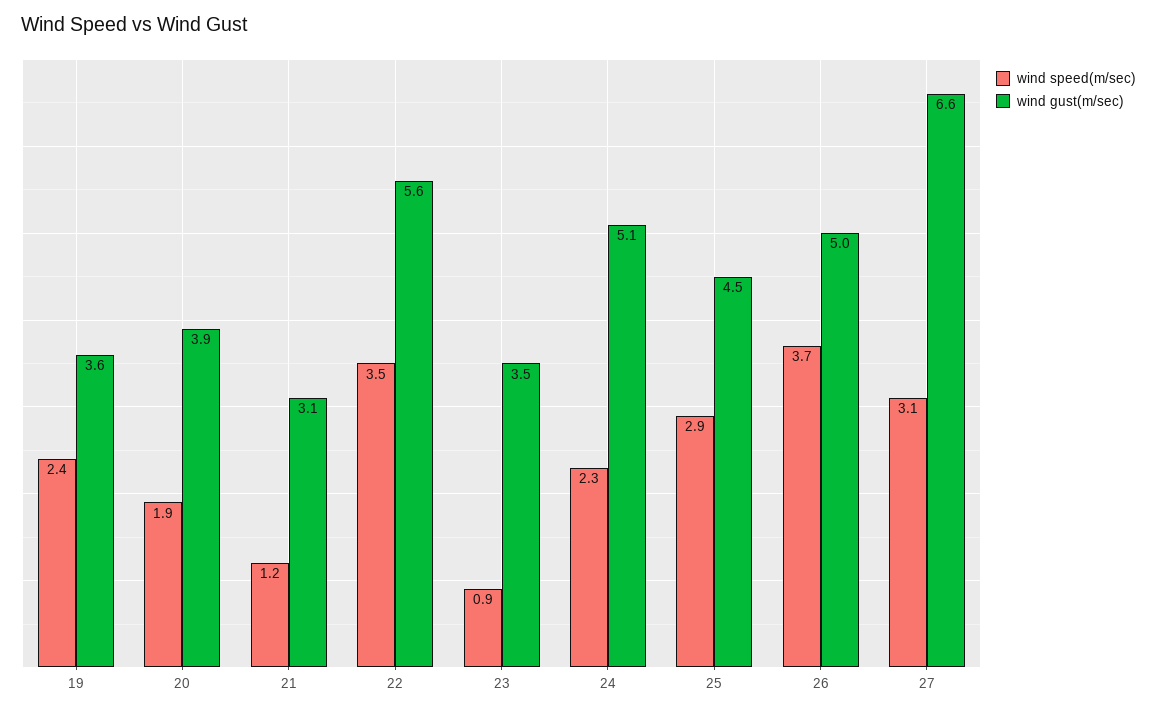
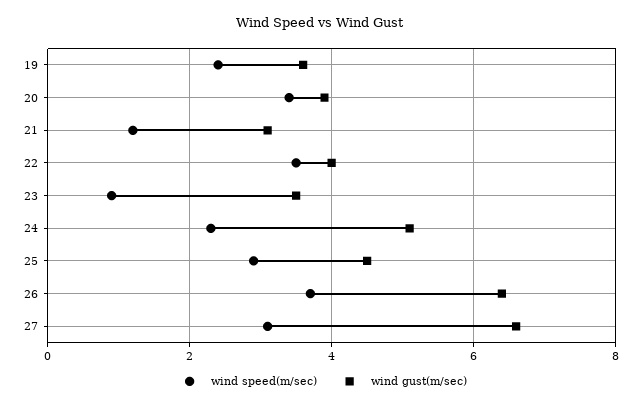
  {
    "wind speed(m/sec)": {
      "19": 2.4,
-     "20": 1.9,
+     "20": 3.5,
      "21": 1.2,
      "22": 3.5,
      "23": 0.9,
      "24": 2.3,
      "25": 2.9,
      "26": 3.7,
      "27": 3.1
    },
    "wind gust(m/sec)": {
      "19": 3.6,
      "20": 3.9,
      "21": 3.1,
-     "22": 5.6,
+     "22": 4,
      "23": 3.5,
      "24": 5.1,
      "25": 4.5,
-     "26": 5,
+     "26": 6.5,
      "27": 6.6
    }
  }

